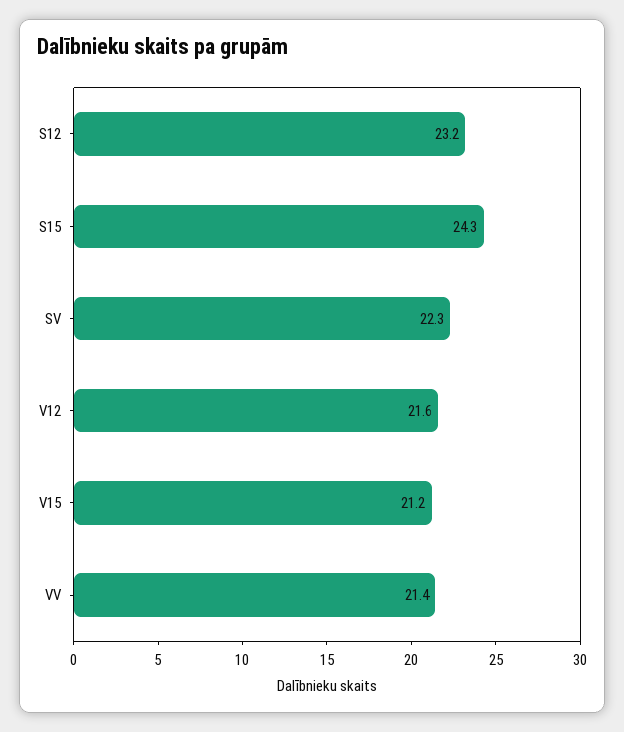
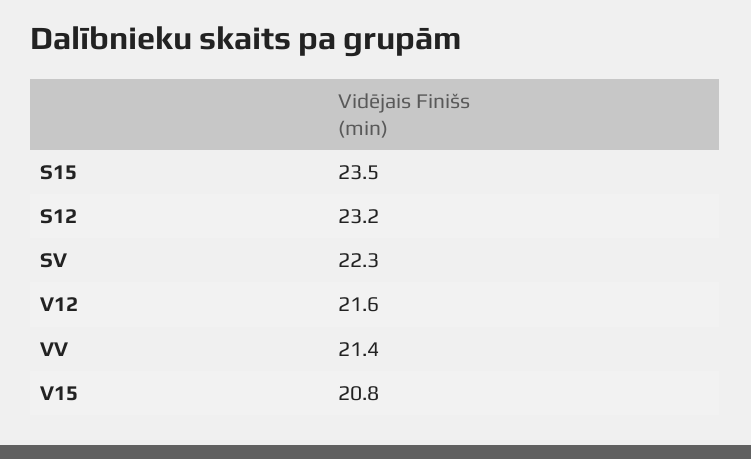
  {
    "S12": 23.2,
-   "S15": 24.3,
+   "S15": 23.5,
    "SV": 22.3,
    "V12": 21.6,
-   "V15": 21.2,
+   "V15": 20.8,
    "VV": 21.4
  }

